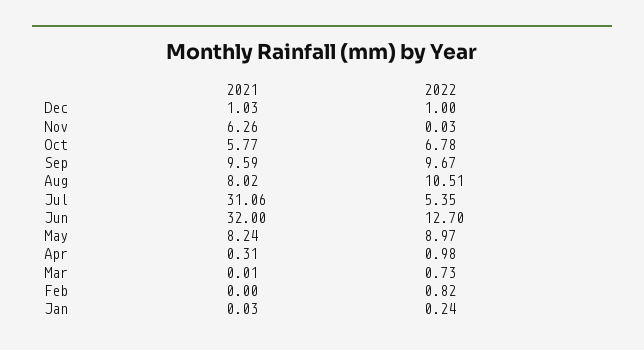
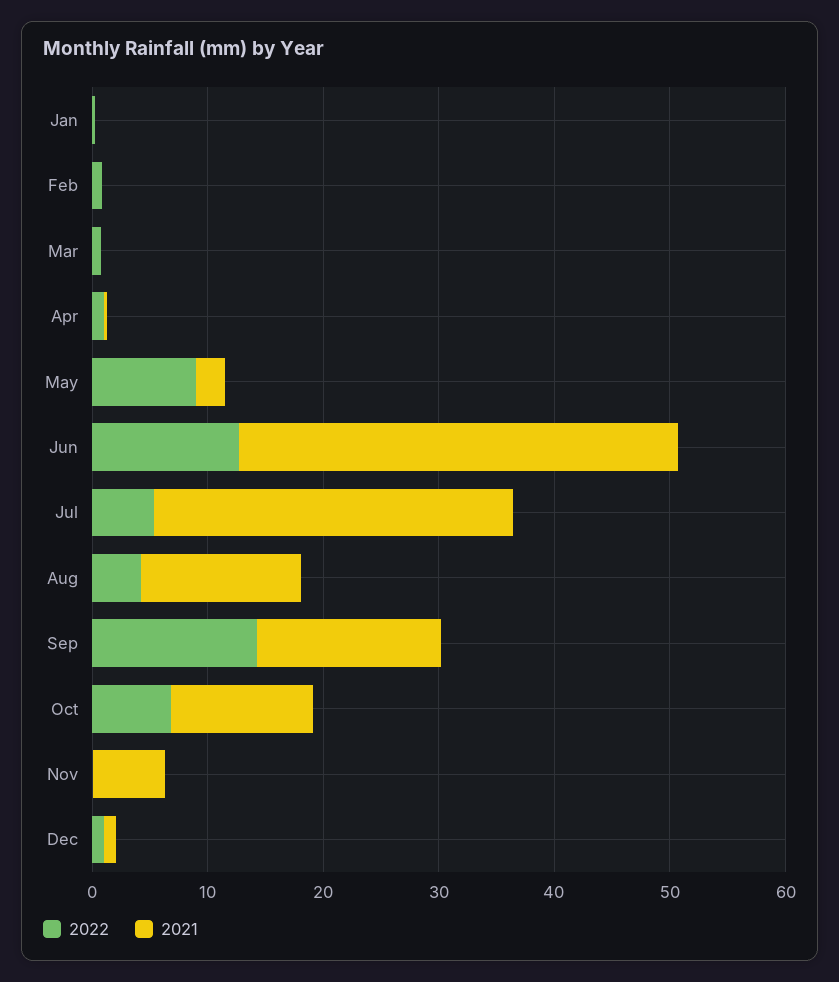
  {
    "2021": {
      "Dec": 1.03,
      "Nov": 6.26,
-     "Oct": 5.77,
+     "Oct": 12,
-     "Sep": 9.59,
+     "Sep": 16,
-     "Aug": 8.02,
+     "Aug": 14,
      "Jul": 31.06,
-     "Jun": 32,
+     "Jun": 38,
-     "May": 8.24,
+     "May": 2,
      "Apr": 0.31,
      "Mar": 0.01,
      "Feb": 0,
      "Jan": 0.03
    },
    "2022": {
      "Dec": 1,
      "Nov": 0.03,
      "Oct": 6.78,
-     "Sep": 9.67,
+     "Sep": 14,
-     "Aug": 10.51,
+     "Aug": 4,
      "Jul": 5.35,
      "Jun": 12.7,
      "May": 8.97,
      "Apr": 0.98,
      "Mar": 0.73,
      "Feb": 0.82,
      "Jan": 0.24
    }
  }

